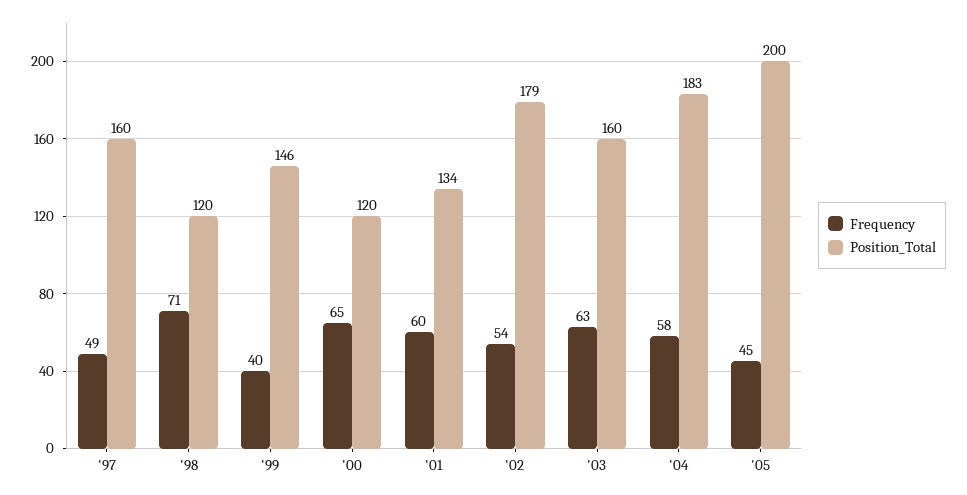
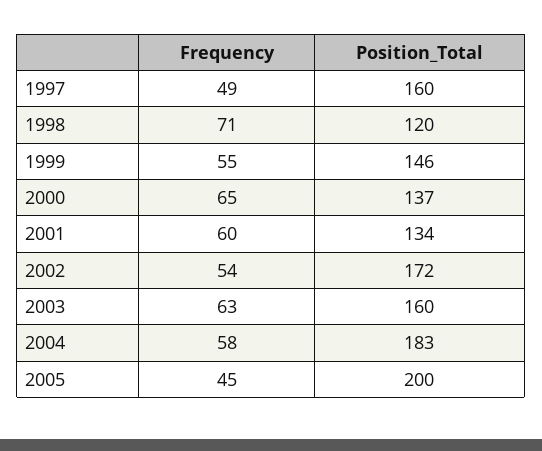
  {
    "Frequency": {
      "'97": 49,
      "'98": 71,
-     "'99": 40,
+     "'99": 55,
      "'00": 65,
      "'01": 60,
      "'02": 54,
      "'03": 63,
      "'04": 58,
      "'05": 45
    },
    "Position_Total": {
      "'97": 160,
      "'98": 120,
      "'99": 146,
-     "'00": 120,
+     "'00": 137,
      "'01": 134,
-     "'02": 179,
+     "'02": 172,
      "'03": 160,
      "'04": 183,
      "'05": 200
    }
  }

